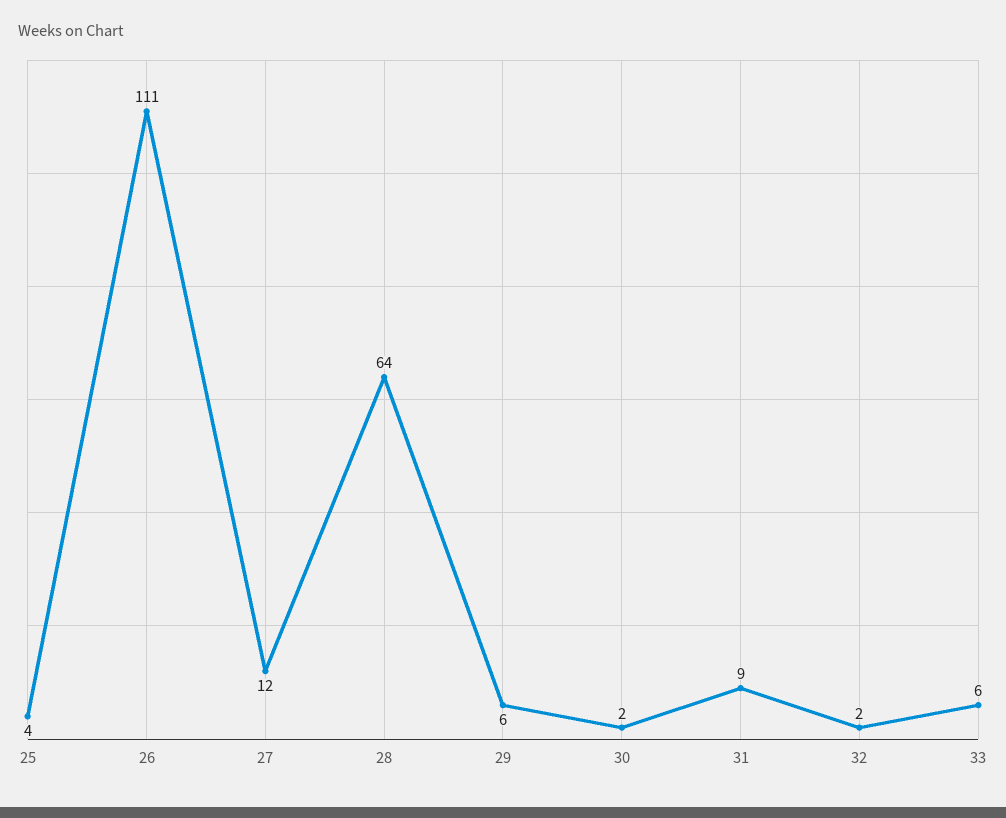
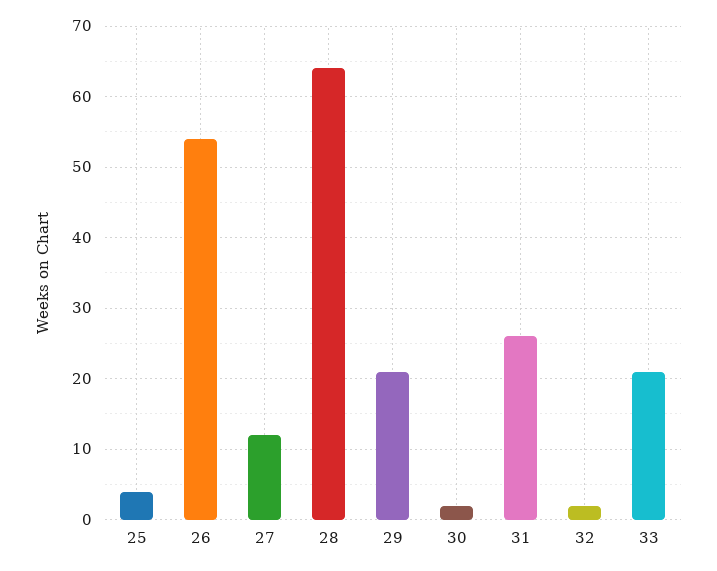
  {
    "25": 4,
-   "26": 111,
+   "26": 54,
    "27": 12,
    "28": 64,
-   "29": 6,
+   "29": 21,
    "30": 2,
-   "31": 9,
+   "31": 26,
    "32": 2,
-   "33": 6
+   "33": 21
  }

